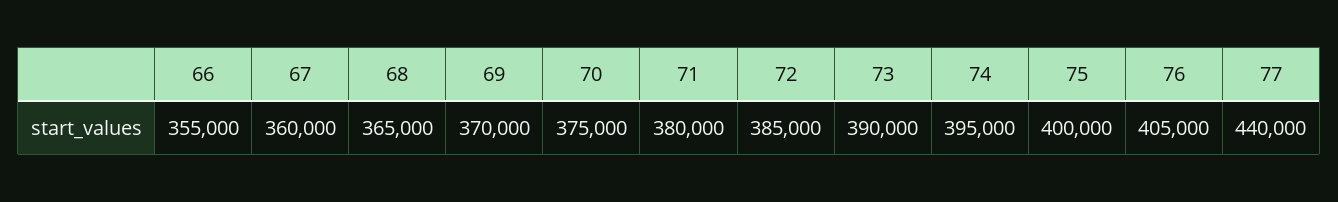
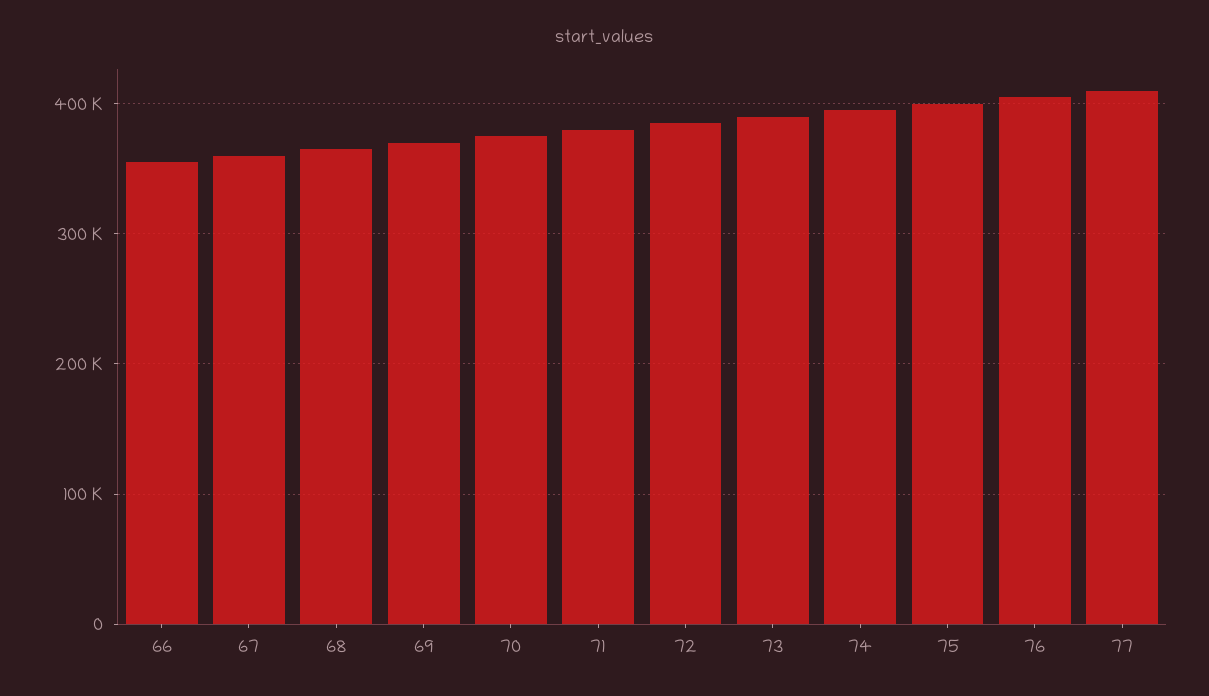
  {
    "66": 355000,
    "67": 360000,
    "68": 365000,
    "69": 370000,
    "70": 375000,
    "71": 380000,
    "72": 385000,
    "73": 390000,
    "74": 395000,
    "75": 400000,
    "76": 405000,
-   "77": 440000
+   "77": 410000
  }

